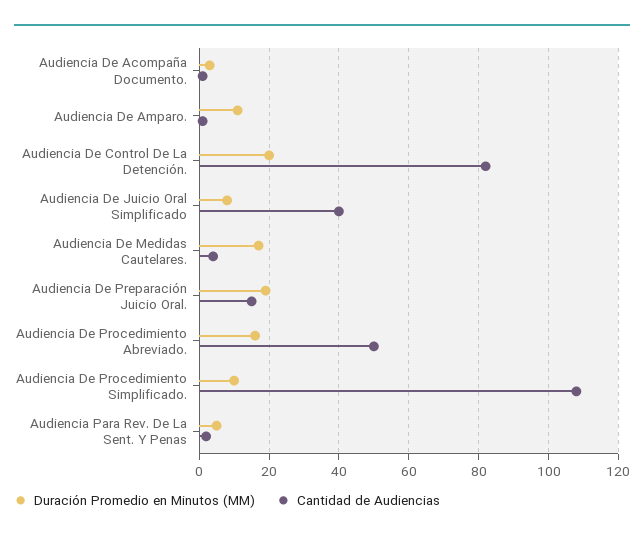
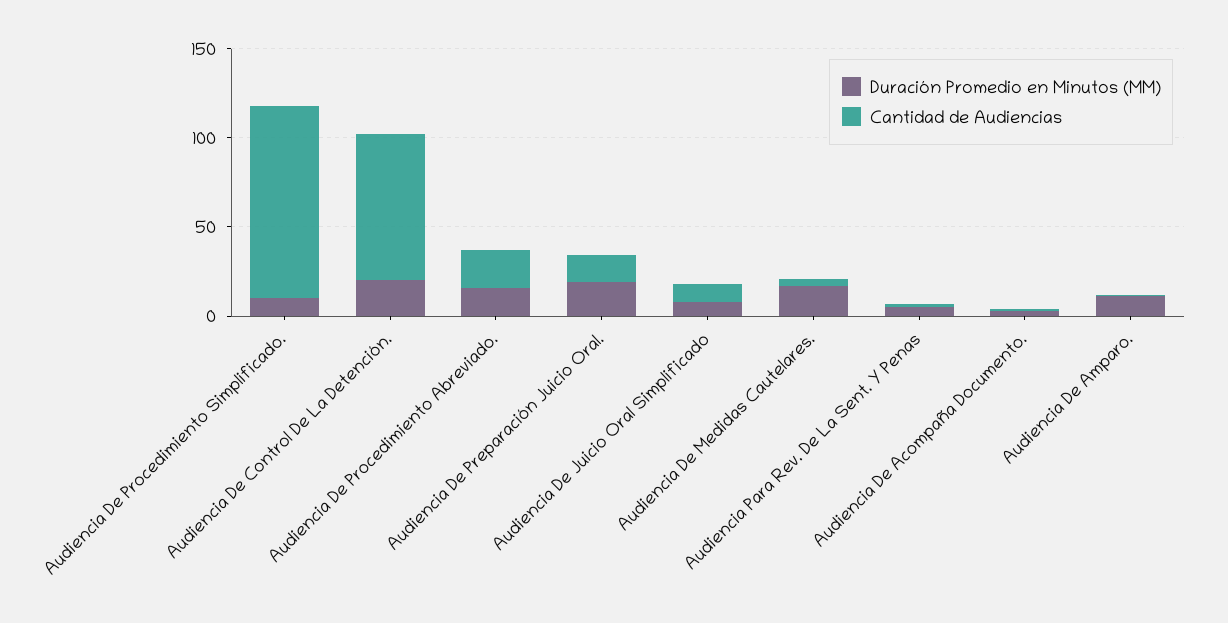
  {
    "Duración Promedio en Minutos (MM)": {
      "Audiencia De Acompaña Documento.": 5,
      "Audiencia De Amparo.": 10,
      "Audiencia De Control De La Detención.": 20,
      "Audiencia De Juicio Oral Simplificado": 10,
      "Audiencia De Medidas Cautelares.": 15,
      "Audiencia De Preparación Juicio Oral.": 20,
      "Audiencia De Procedimiento Abreviado.": 15,
      "Audiencia De Procedimiento Simplificado.": 10,
      "Audiencia Para Rev. De La Sent. Y Penas": 5
    },
    "Cantidad de Audiencias": {
      "Audiencia De Acompaña Documento.": 0,
      "Audiencia De Amparo.": 0,
      "Audiencia De Control De La Detención.": 80,
-     "Audiencia De Juicio Oral Simplificado": 40,
+     "Audiencia De Juicio Oral Simplificado": 10,
      "Audiencia De Medidas Cautelares.": 5,
      "Audiencia De Preparación Juicio Oral.": 15,
-     "Audiencia De Procedimiento Abreviado.": 50,
+     "Audiencia De Procedimiento Abreviado.": 20,
      "Audiencia De Procedimiento Simplificado.": 110,
      "Audiencia Para Rev. De La Sent. Y Penas": 0
    }
  }

